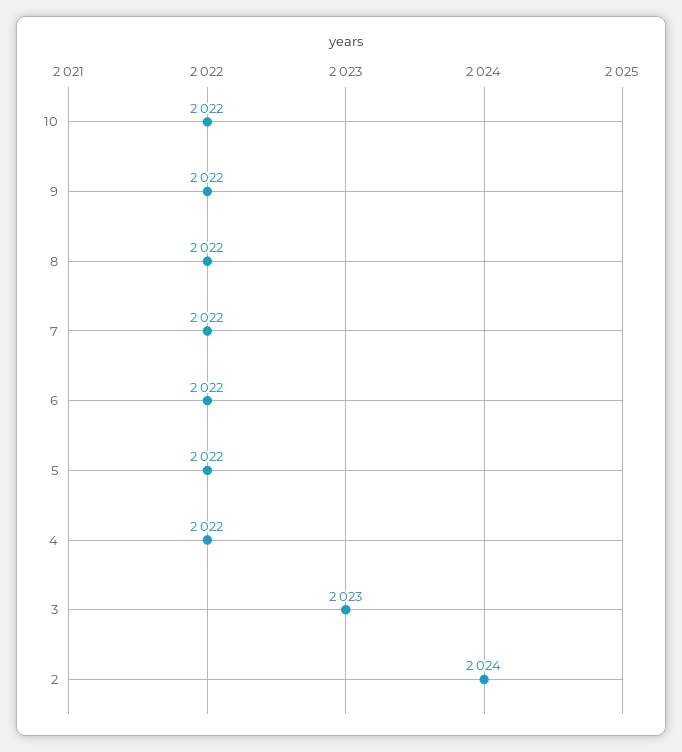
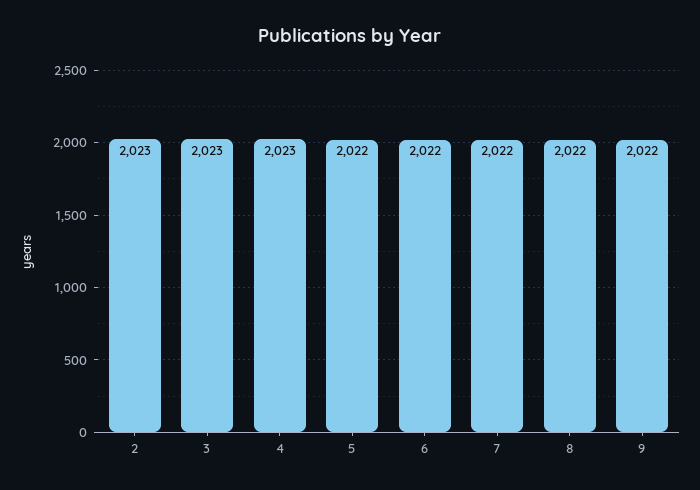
  {
-   "10": 2022,
    "9": 2022,
    "8": 2022,
    "7": 2022,
    "6": 2022,
    "5": 2022,
-   "4": 2022,
+   "4": 2023,
    "3": 2023,
-   "2": 2024
+   "2": 2023
  }

